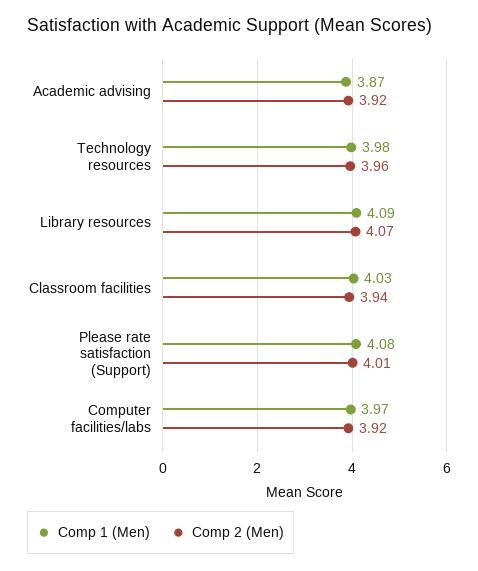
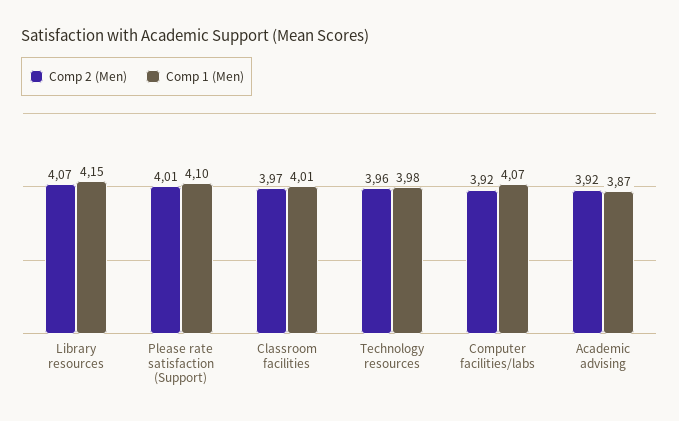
  {
    "Comp 1 (Men)": {
      "Academic advising": 3.87,
      "Technology resources": 3.98,
-     "Library resources": 4.09,
+     "Library resources": 4.15,
-     "Classroom facilities": 4.03,
+     "Classroom facilities": 4.01,
-     "Please rate satisfaction (Support)": 4.08,
+     "Please rate satisfaction (Support)": 4.1,
-     "Computer facilities/labs": 3.97
+     "Computer facilities/labs": 4.07
    },
    "Comp 2 (Men)": {
      "Academic advising": 3.92,
      "Technology resources": 3.96,
      "Library resources": 4.07,
-     "Classroom facilities": 3.94,
+     "Classroom facilities": 3.97,
      "Please rate satisfaction (Support)": 4.01,
      "Computer facilities/labs": 3.92
    }
  }

